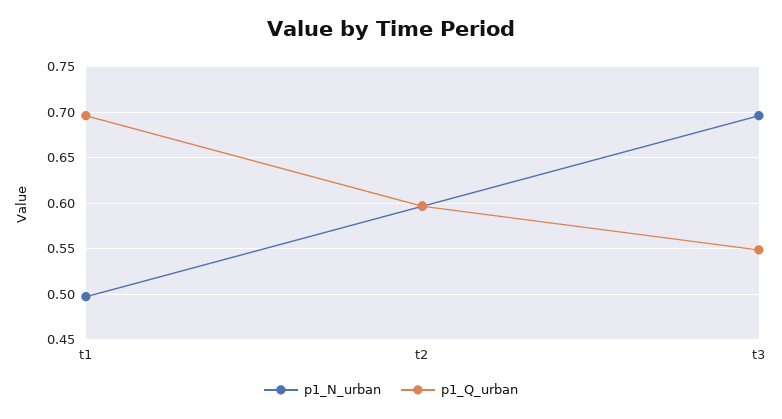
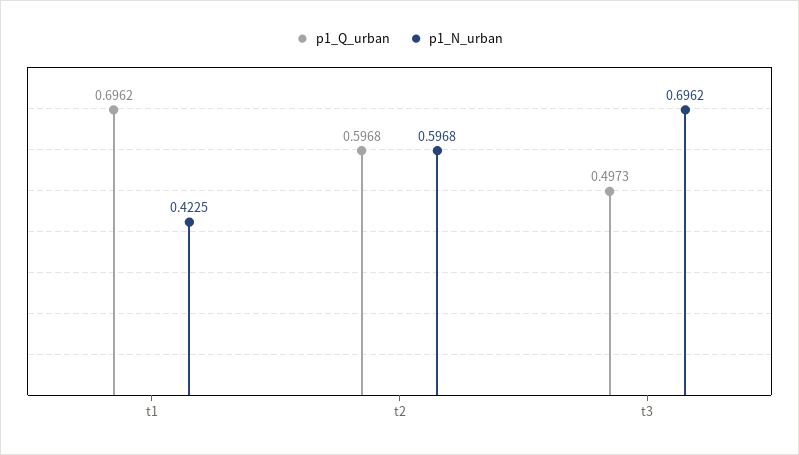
  {
    "p1_N_urban": {
-     "t1": 0.5,
+     "t1": 0.4225,
      "t2": 0.5968,
      "t3": 0.6962
    },
    "p1_Q_urban": {
      "t1": 0.6962,
      "t2": 0.5968,
-     "t3": 0.55
+     "t3": 0.4973
    }
  }

